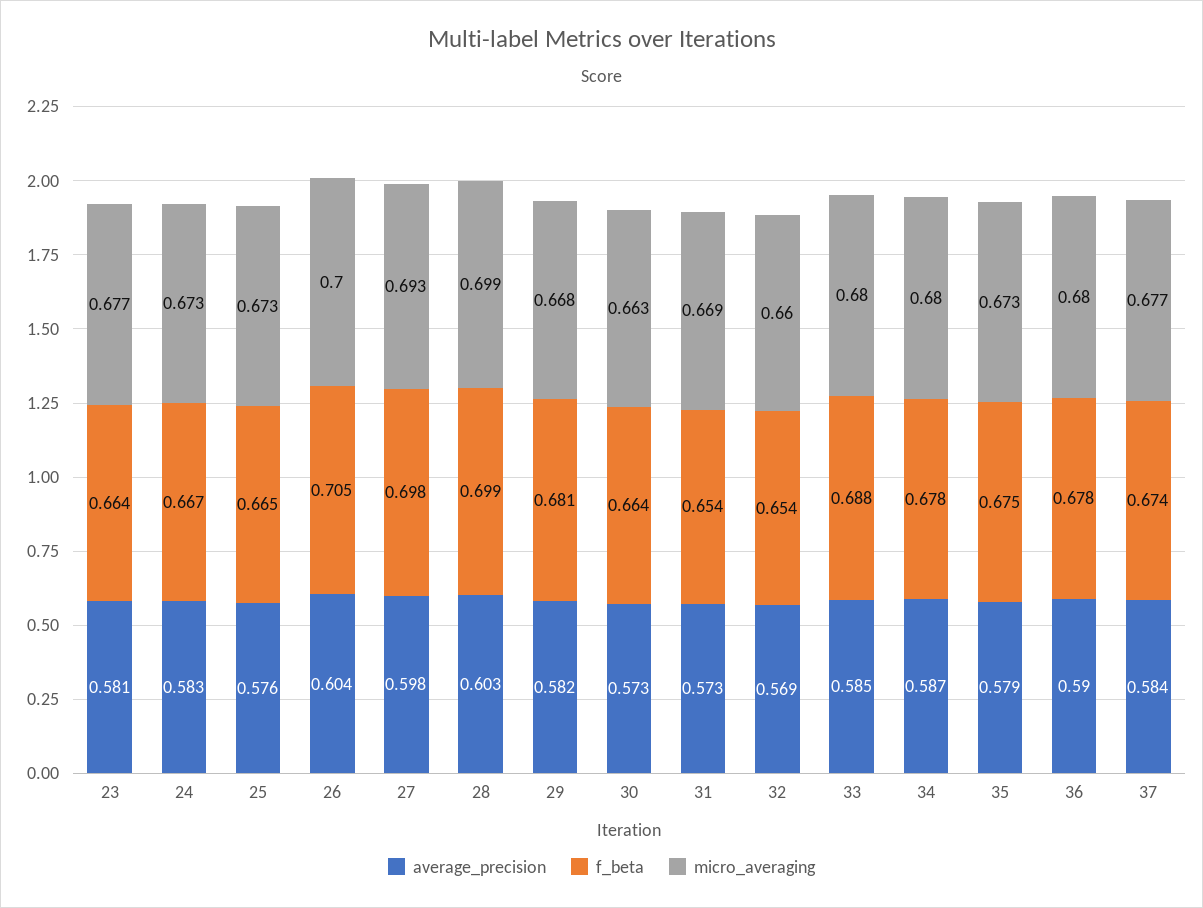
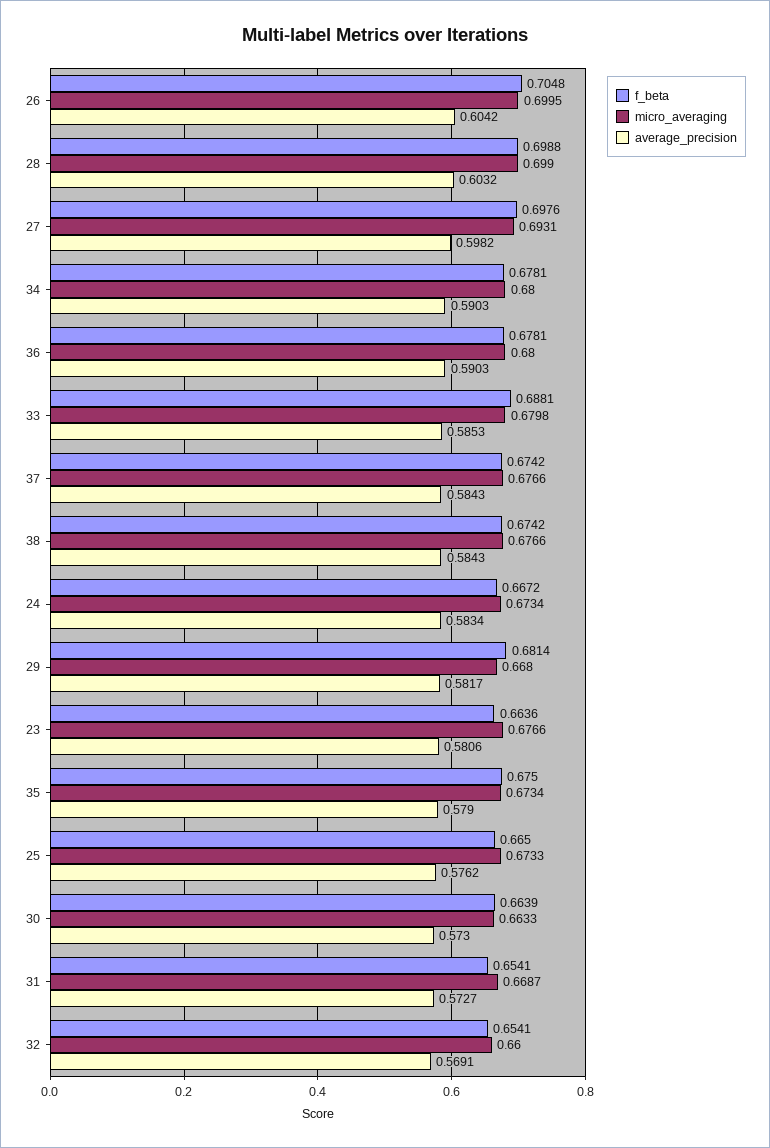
  {
    "average_precision": {
      "23": 0.5806,
      "24": 0.5834,
      "25": 0.5762,
      "26": 0.6042,
      "27": 0.5982,
      "28": 0.6032,
      "29": 0.5817,
      "30": 0.573,
      "31": 0.5727,
      "32": 0.5691,
      "33": 0.5853,
-     "34": 0.587,
+     "34": 0.5903,
      "35": 0.579,
      "36": 0.5903,
-     "37": 0.5843
+     "37": 0.5843,
+     "38": 0.5843
    },
    "f_beta": {
      "23": 0.6636,
      "24": 0.6672,
      "25": 0.665,
      "26": 0.7048,
      "27": 0.6976,
      "28": 0.6988,
      "29": 0.6814,
      "30": 0.6639,
      "31": 0.6541,
      "32": 0.6541,
      "33": 0.6881,
      "34": 0.6781,
      "35": 0.675,
      "36": 0.6781,
-     "37": 0.6742
+     "37": 0.6742,
+     "38": 0.6742
    },
    "micro_averaging": {
      "23": 0.6766,
      "24": 0.6734,
      "25": 0.6733,
      "26": 0.6995,
      "27": 0.6931,
      "28": 0.699,
      "29": 0.668,
      "30": 0.6633,
      "31": 0.6687,
      "32": 0.66,
      "33": 0.6798,
      "34": 0.68,
      "35": 0.6734,
      "36": 0.68,
-     "37": 0.6766
+     "37": 0.6766,
+     "38": 0.6766
    }
  }

